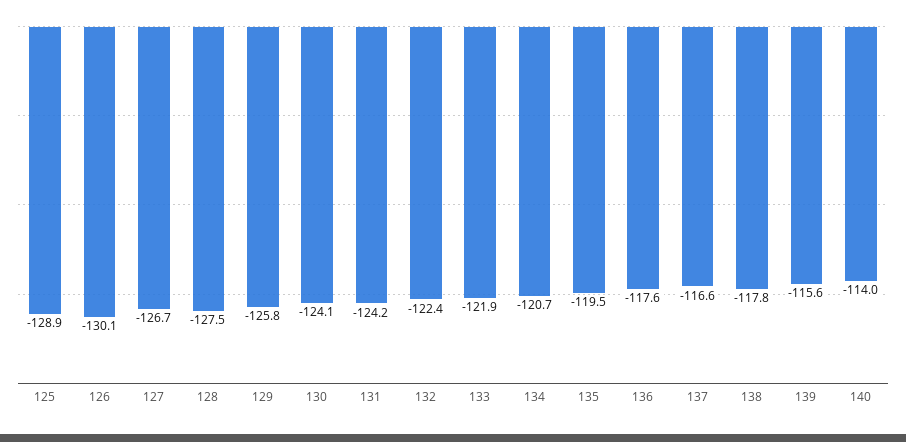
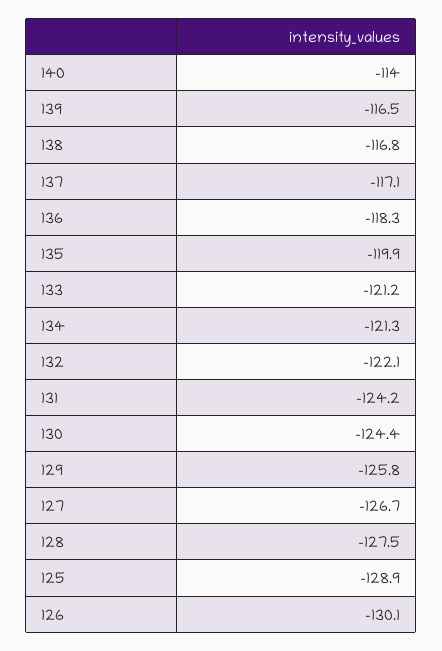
  {
    "125": -128.9,
    "126": -130.1,
    "127": -126.7,
    "128": -127.5,
    "129": -125.8,
-   "130": -124.1,
+   "130": -124.4,
    "131": -124.2,
-   "132": -122.4,
+   "132": -122.1,
-   "133": -121.9,
+   "133": -121.2,
-   "134": -120.7,
+   "134": -121.3,
-   "135": -119.5,
+   "135": -119.9,
-   "136": -117.6,
+   "136": -118.3,
-   "137": -116.6,
+   "137": -117.1,
-   "138": -117.8,
+   "138": -116.8,
-   "139": -115.6,
+   "139": -116.5,
    "140": -114
  }

